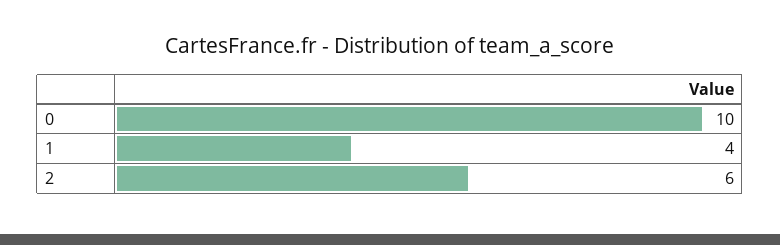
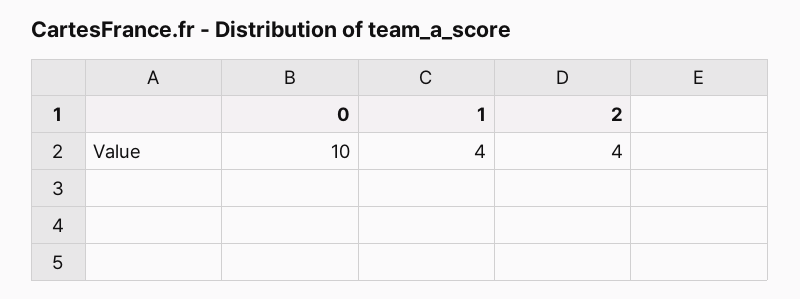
  {
    "0": 10,
    "1": 4,
-   "2": 6
+   "2": 4
  }

